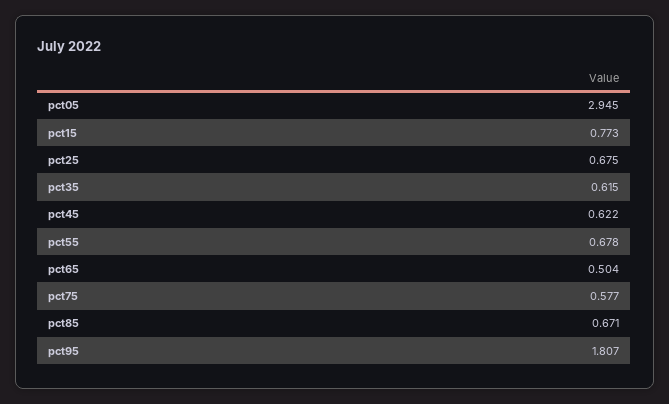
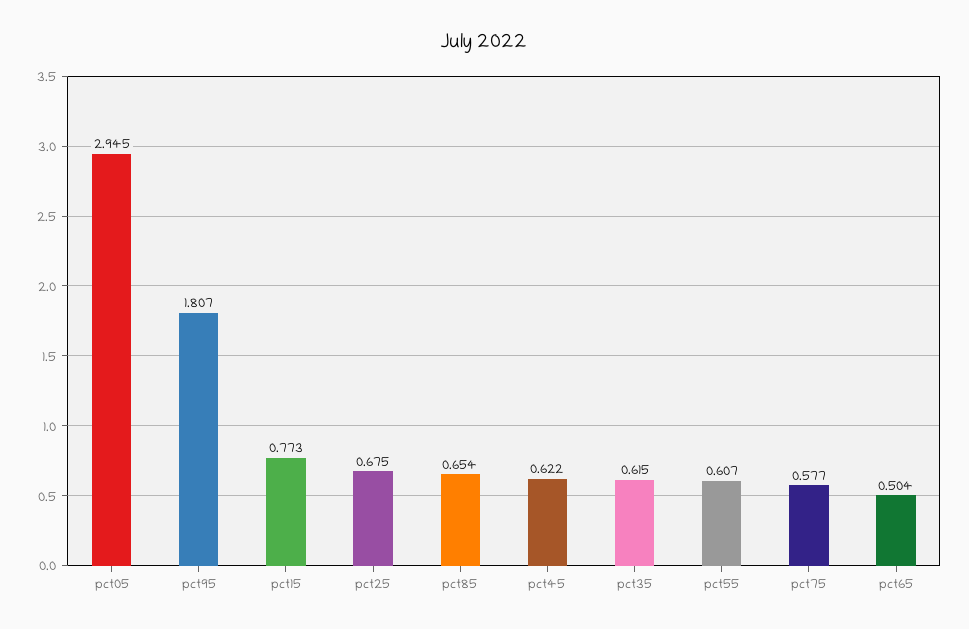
  {
    "pct05": 2.945,
    "pct15": 0.773,
    "pct25": 0.675,
    "pct35": 0.615,
    "pct45": 0.622,
-   "pct55": 0.678,
+   "pct55": 0.607,
    "pct65": 0.504,
    "pct75": 0.577,
-   "pct85": 0.671,
+   "pct85": 0.654,
    "pct95": 1.807
  }

